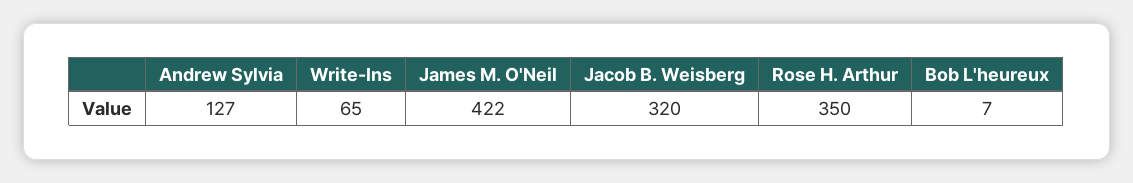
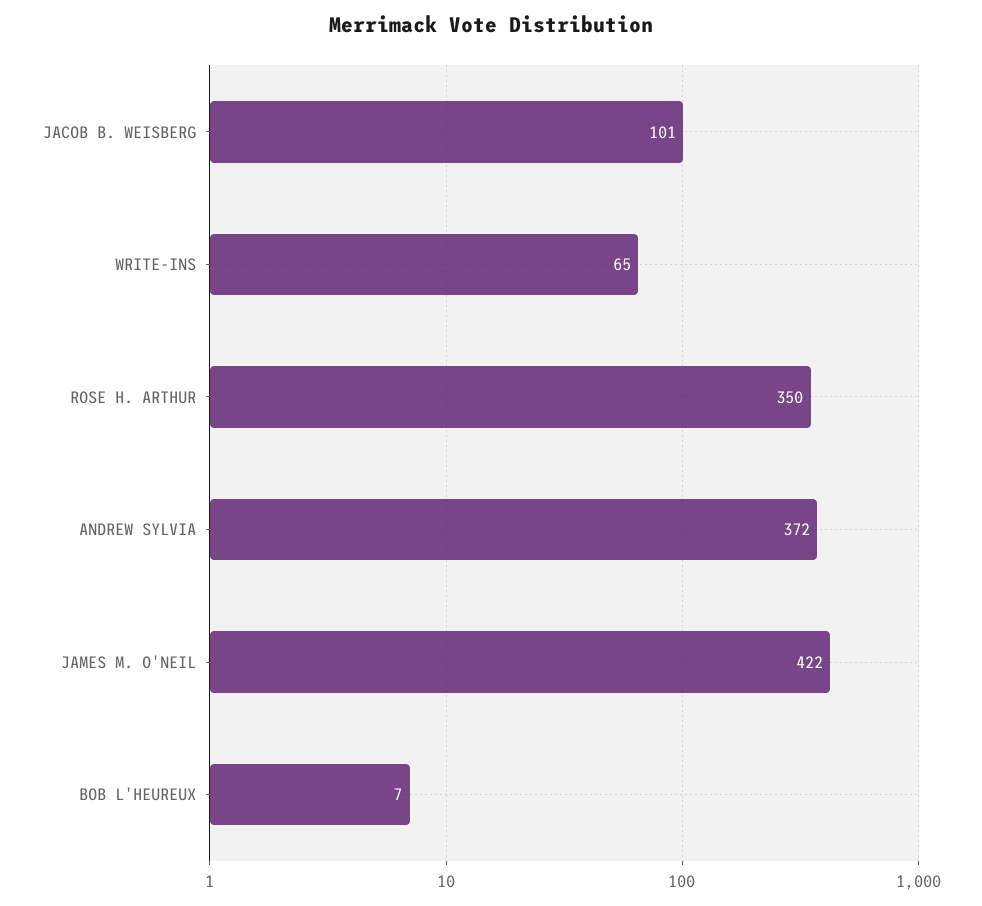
  {
-   "Andrew Sylvia": 127,
+   "Andrew Sylvia": 372,
    "Write-Ins": 65,
    "James M. O'Neil": 422,
-   "Jacob B. Weisberg": 320,
+   "Jacob B. Weisberg": 101,
    "Rose H. Arthur": 350,
    "Bob L'heureux": 7
  }

